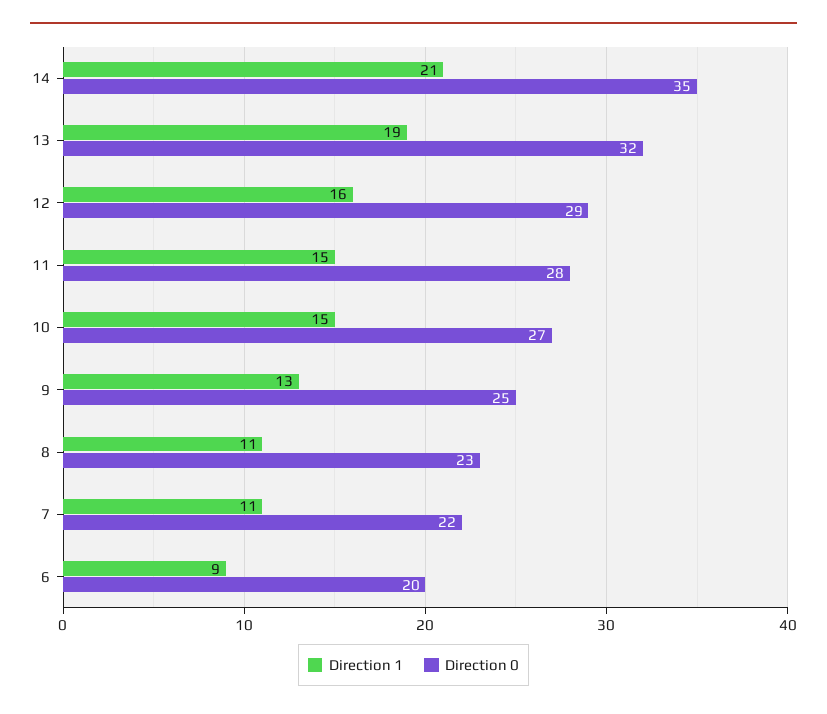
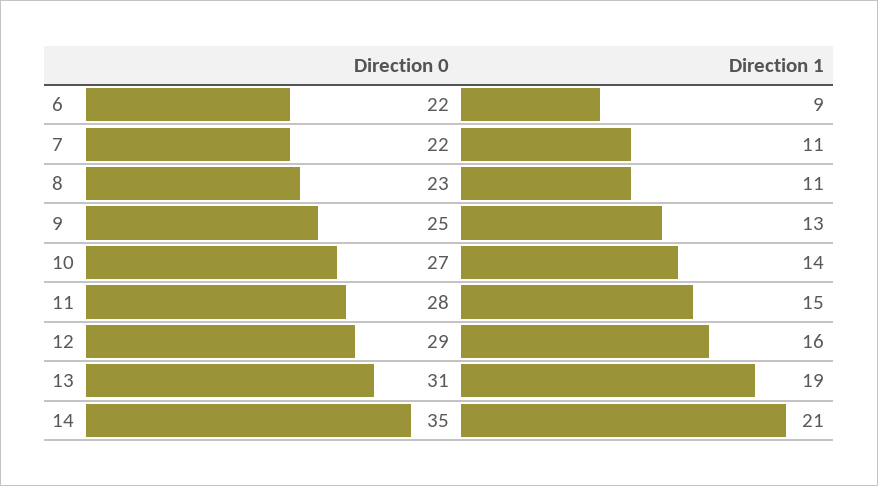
  {
    "Direction 1": {
      "14": 21,
      "13": 19,
      "12": 16,
      "11": 15,
-     "10": 15,
+     "10": 14,
      "9": 13,
      "8": 11,
      "7": 11,
      "6": 9
    },
    "Direction 0": {
      "14": 35,
-     "13": 32,
+     "13": 31,
      "12": 29,
      "11": 28,
      "10": 27,
      "9": 25,
      "8": 23,
      "7": 22,
-     "6": 20
+     "6": 22
    }
  }

